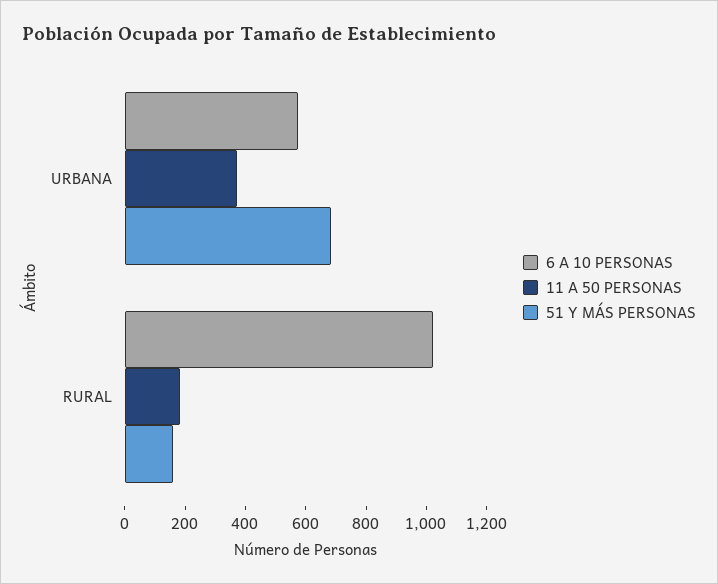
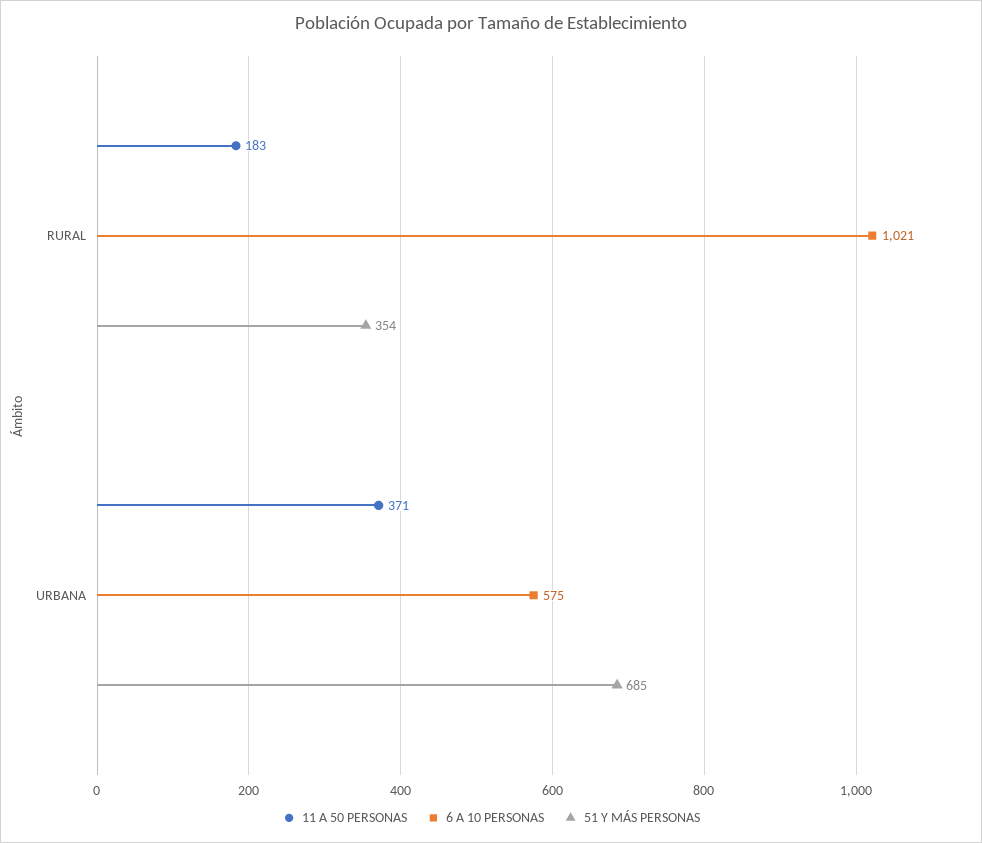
  {
    "6 A 10 PERSONAS": {
      "URBANA": 575,
      "RURAL": 1021
    },
    "11 A 50 PERSONAS": {
      "URBANA": 371,
      "RURAL": 183
    },
    "51 Y MÁS PERSONAS": {
      "URBANA": 685,
-     "RURAL": 150
+     "RURAL": 354
    }
  }

